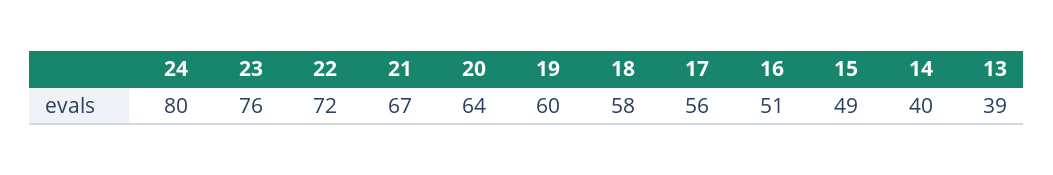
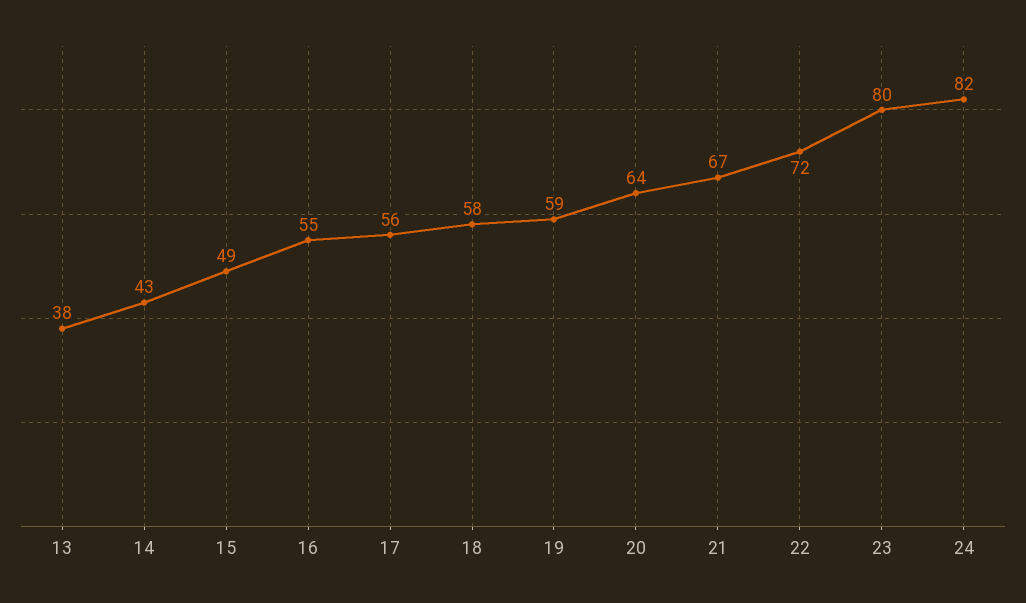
  {
-   "24": 80,
+   "24": 82,
-   "23": 76,
+   "23": 80,
    "22": 72,
    "21": 67,
    "20": 64,
-   "19": 60,
+   "19": 59,
    "18": 58,
    "17": 56,
-   "16": 51,
+   "16": 55,
    "15": 49,
-   "14": 40,
+   "14": 43,
-   "13": 39
+   "13": 38
  }

